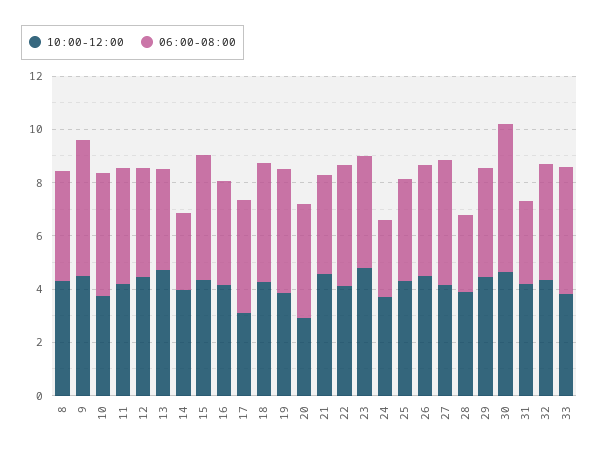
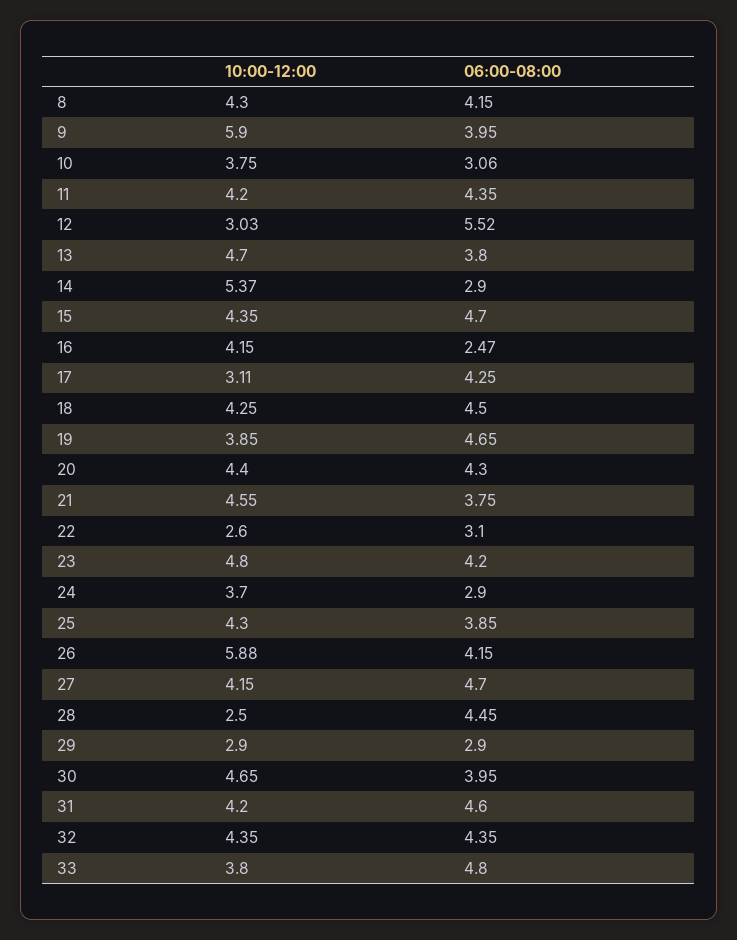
  {
    "10:00-12:00": {
      "8": 4.3,
-     "9": 4.5,
+     "9": 5.9,
      "10": 3.75,
      "11": 4.2,
-     "12": 4.5,
+     "12": 3.03,
      "13": 4.7,
-     "14": 4,
+     "14": 5.37,
      "15": 4.35,
      "16": 4.15,
      "17": 3.11,
      "18": 4.25,
      "19": 3.85,
-     "20": 3,
+     "20": 4.4,
      "21": 4.55,
-     "22": 4,
+     "22": 2.6,
      "23": 4.8,
      "24": 3.7,
      "25": 4.3,
-     "26": 4.5,
+     "26": 5.88,
      "27": 4.15,
-     "28": 4,
+     "28": 2.5,
-     "29": 4.5,
+     "29": 2.9,
      "30": 4.65,
      "31": 4.2,
      "32": 4.35,
      "33": 3.8
    },
    "06:00-08:00": {
      "8": 4.15,
-     "9": 5,
+     "9": 3.95,
-     "10": 4.5,
+     "10": 3.06,
      "11": 4.35,
-     "12": 4,
+     "12": 5.52,
      "13": 3.8,
      "14": 2.9,
      "15": 4.7,
-     "16": 4,
+     "16": 2.47,
      "17": 4.25,
      "18": 4.5,
      "19": 4.65,
      "20": 4.3,
      "21": 3.75,
-     "22": 4.5,
+     "22": 3.1,
      "23": 4.2,
      "24": 2.9,
      "25": 3.85,
      "26": 4.15,
      "27": 4.7,
-     "28": 3,
+     "28": 4.45,
-     "29": 4,
+     "29": 2.9,
-     "30": 5.5,
+     "30": 3.95,
-     "31": 3,
+     "31": 4.6,
      "32": 4.35,
      "33": 4.8
    }
  }

